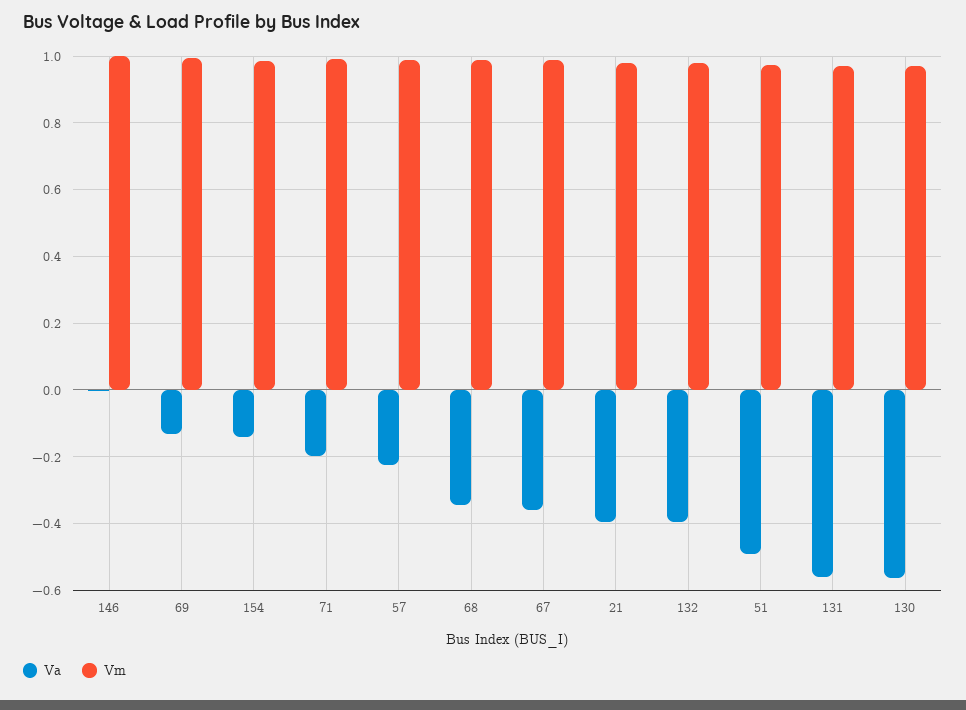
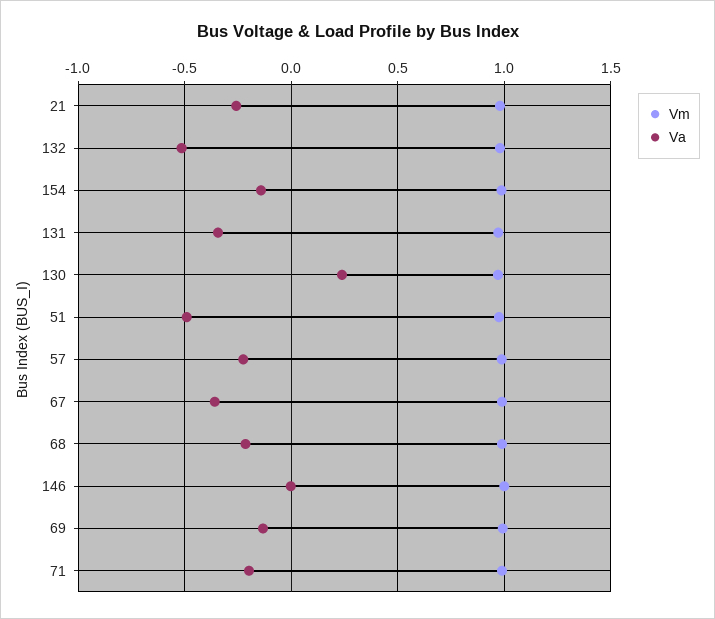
  {
    "Va": {
      "146": 0,
      "69": -0.14,
      "154": -0.14,
      "71": -0.2,
      "57": -0.22,
-     "68": -0.34,
+     "68": -0.2,
      "67": -0.36,
-     "21": -0.4,
+     "21": -0.25,
-     "132": -0.4,
+     "132": -0.5,
      "51": -0.5,
-     "131": -0.56,
+     "131": -0.35,
-     "130": -0.56
+     "130": 0.25
    },
    "Vm": {
      "146": 1,
      "69": 1,
      "154": 0.98,
      "71": 0.98,
      "57": 0.98,
      "68": 0.98,
      "67": 0.98,
      "21": 0.98,
      "132": 0.98,
      "51": 0.98,
      "131": 0.98,
      "130": 0.98
    }
  }

